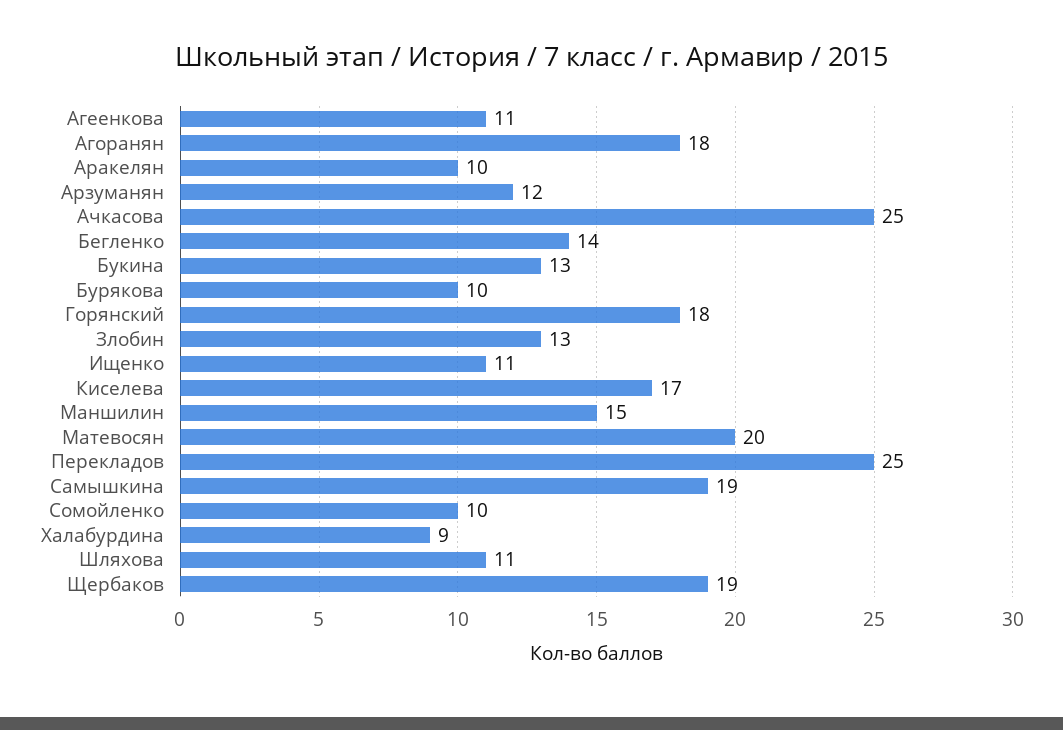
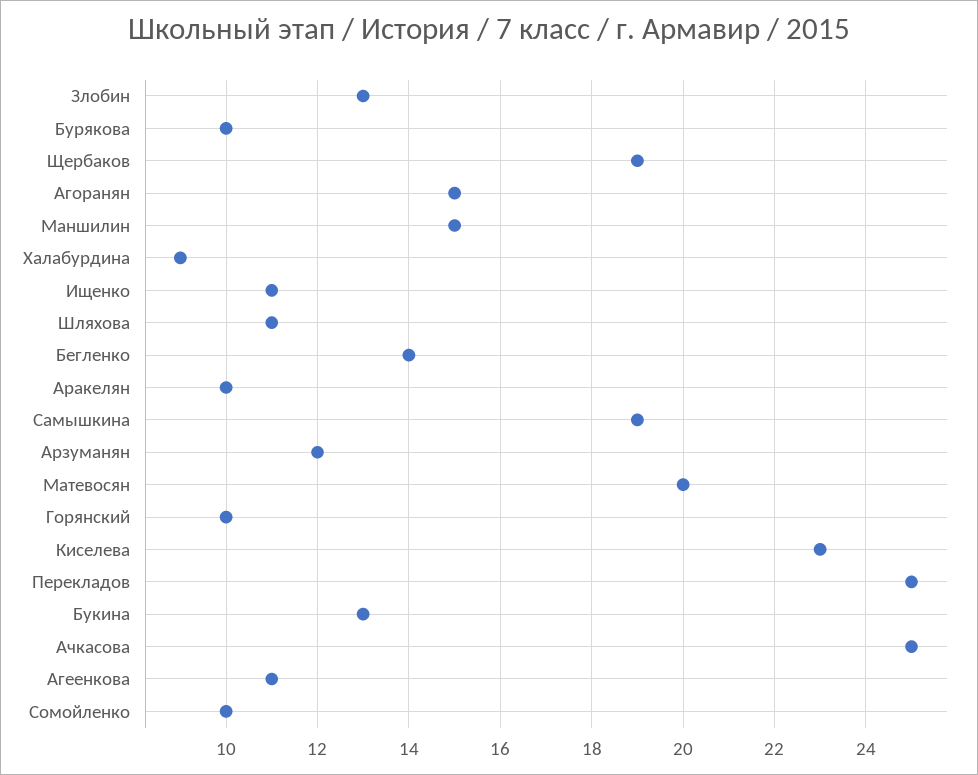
  {
    "Агеенкова": 11,
-   "Агоранян": 18,
+   "Агоранян": 15,
    "Аракелян": 10,
    "Арзуманян": 12,
    "Ачкасова": 25,
    "Бегленко": 14,
    "Букина": 13,
    "Бурякова": 10,
-   "Горянский": 18,
+   "Горянский": 10,
    "Злобин": 13,
    "Ищенко": 11,
-   "Киселева": 17,
+   "Киселева": 23,
    "Маншилин": 15,
    "Матевосян": 20,
    "Перекладов": 25,
    "Самышкина": 19,
    "Сомойленко": 10,
    "Халабурдина": 9,
    "Шляхова": 11,
    "Щербаков": 19
  }

